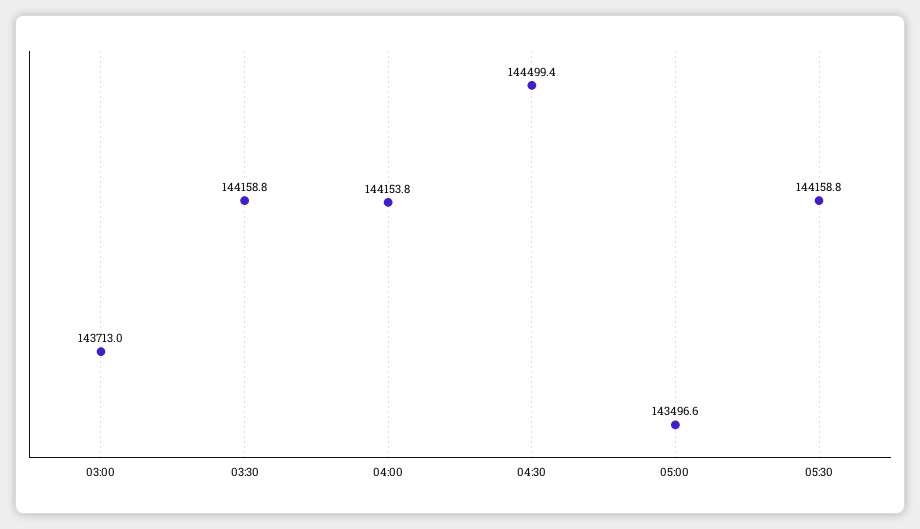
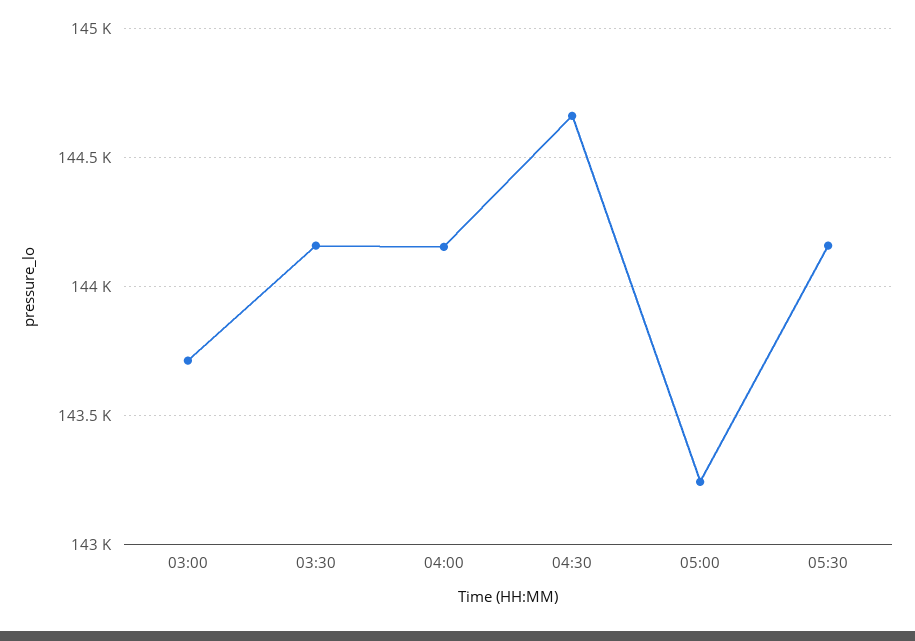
  {
    "03:00": 143713,
    "03:30": 144158.8,
    "04:00": 144153.8,
-   "04:30": 144499.4,
+   "04:30": 144650,
-   "05:00": 143496.6,
+   "05:00": 143250,
    "05:30": 144158.8
  }

